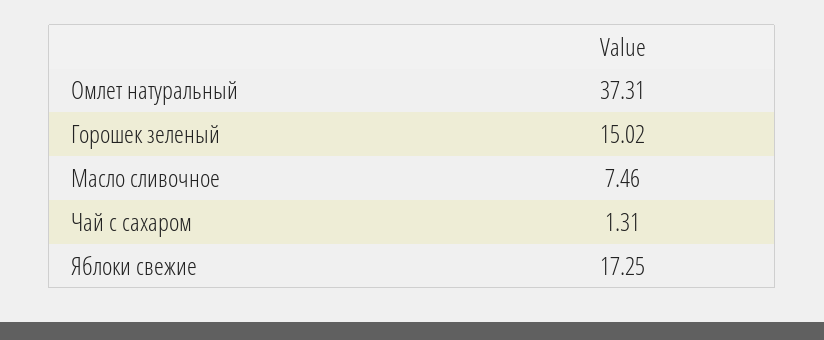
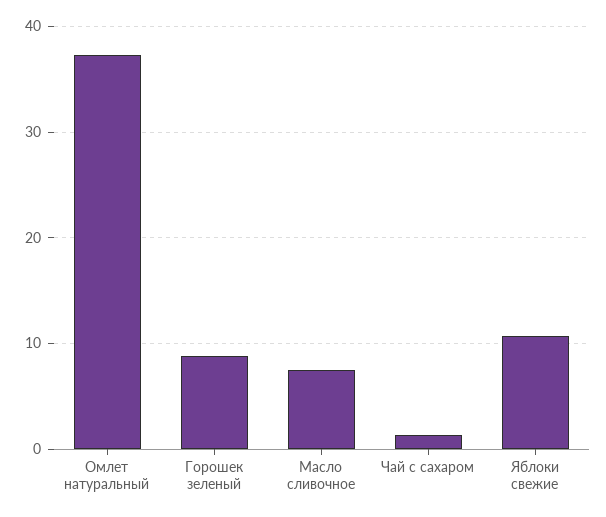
  {
    "Омлет натуральный": 37.31,
-   "Горошек зеленый": 15.02,
+   "Горошек зеленый": 9,
    "Масло сливочное": 7.46,
    "Чай с сахаром": 1.31,
-   "Яблоки свежие": 17.25
+   "Яблоки свежие": 11
  }

